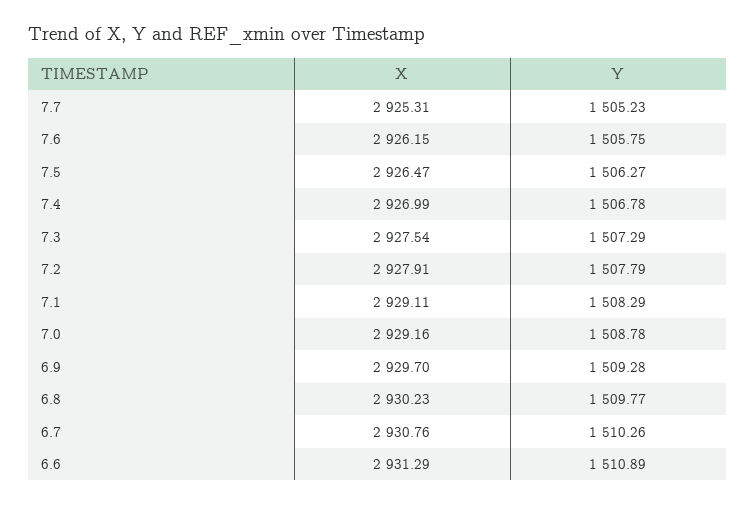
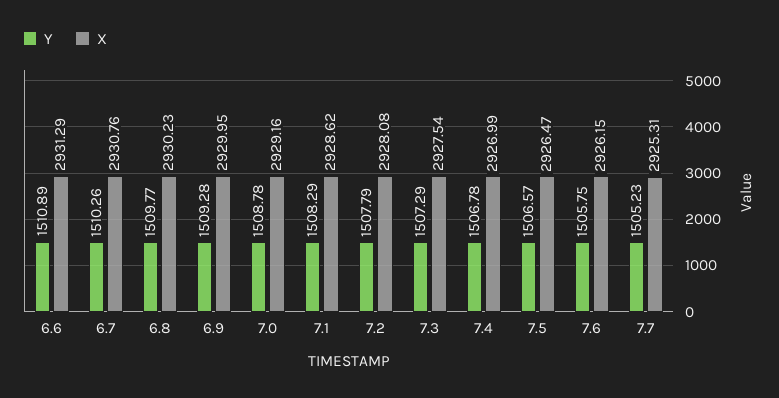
  {
    "X": {
      "7.7": 2925.31,
      "7.6": 2926.15,
      "7.5": 2926.47,
      "7.4": 2926.99,
      "7.3": 2927.54,
-     "7.2": 2927.91,
+     "7.2": 2928.08,
-     "7.1": 2929.11,
+     "7.1": 2928.62,
      "7.0": 2929.16,
-     "6.9": 2929.7,
+     "6.9": 2929.95,
      "6.8": 2930.23,
      "6.7": 2930.76,
      "6.6": 2931.29
    },
    "Y": {
      "7.7": 1505.23,
      "7.6": 1505.75,
-     "7.5": 1506.27,
+     "7.5": 1506.57,
      "7.4": 1506.78,
      "7.3": 1507.29,
      "7.2": 1507.79,
      "7.1": 1508.29,
      "7.0": 1508.78,
      "6.9": 1509.28,
      "6.8": 1509.77,
      "6.7": 1510.26,
      "6.6": 1510.89
    }
  }

